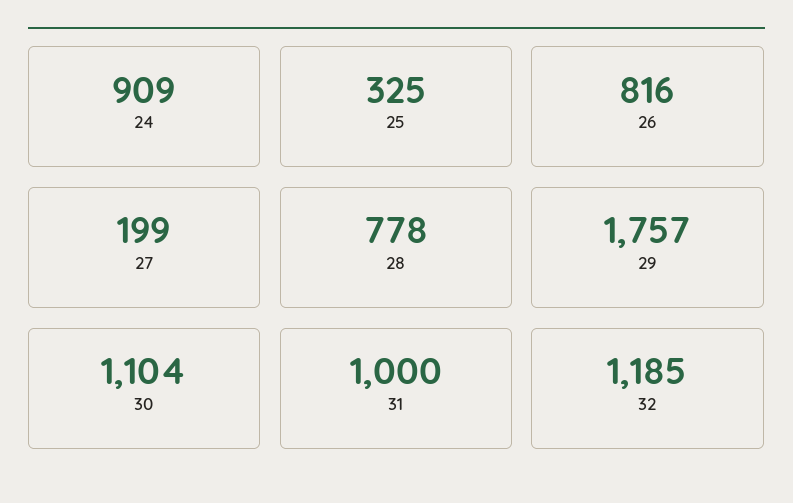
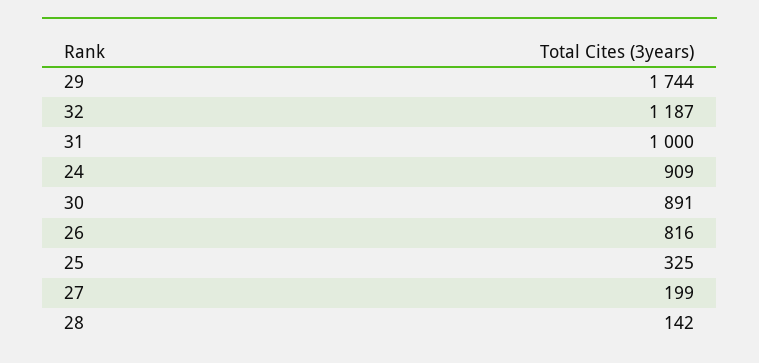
  {
    "24": 909,
    "25": 325,
    "26": 816,
    "27": 199,
-   "28": 778,
+   "28": 142,
-   "29": 1757,
+   "29": 1744,
-   "30": 1104,
+   "30": 891,
    "31": 1000,
-   "32": 1185
+   "32": 1187
  }

